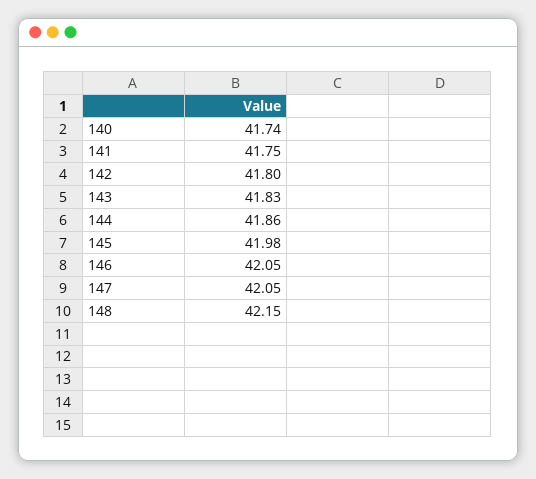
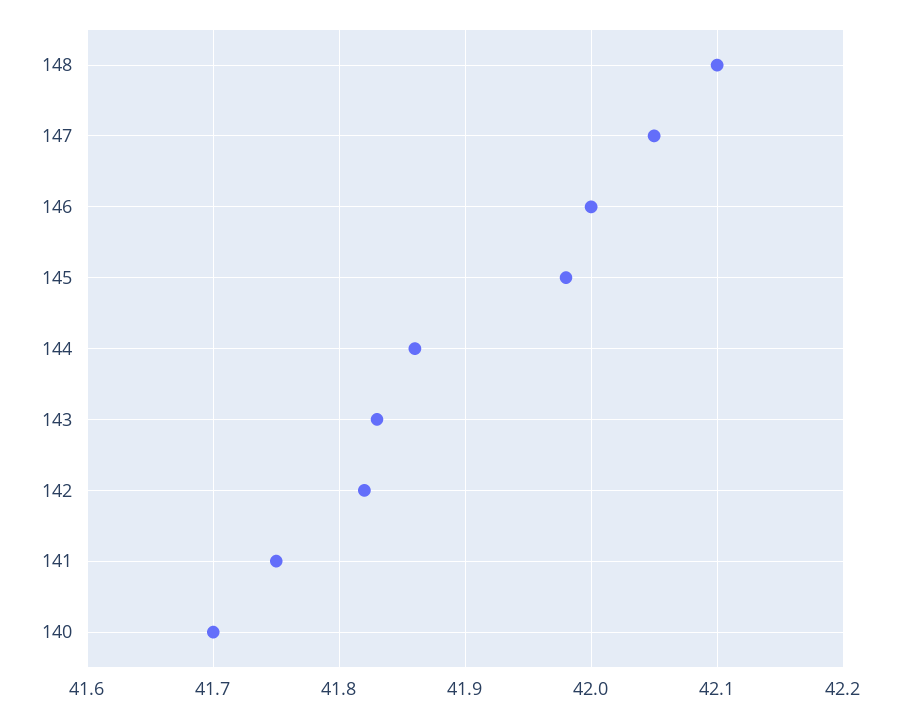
  {
-   "140": 41.74,
+   "140": 41.7,
    "141": 41.75,
-   "142": 41.8,
+   "142": 41.82,
    "143": 41.83,
    "144": 41.86,
    "145": 41.98,
-   "146": 42.05,
+   "146": 42,
    "147": 42.05,
-   "148": 42.15
+   "148": 42.1
  }

